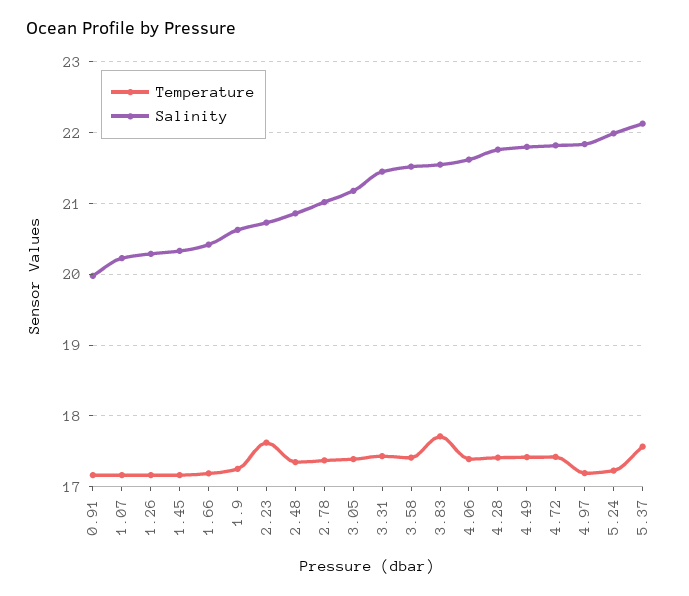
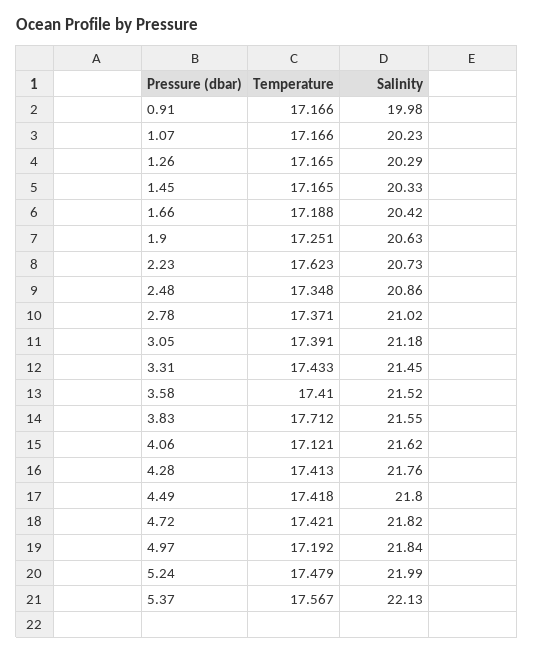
  {
    "Temperature": {
      "0.91": 17.166,
      "1.07": 17.166,
      "1.26": 17.165,
      "1.45": 17.165,
      "1.66": 17.188,
      "1.9": 17.251,
      "2.23": 17.623,
      "2.48": 17.348,
      "2.78": 17.371,
      "3.05": 17.391,
      "3.31": 17.433,
      "3.58": 17.41,
      "3.83": 17.712,
-     "4.06": 17.4,
+     "4.06": 17.121,
      "4.28": 17.413,
      "4.49": 17.418,
      "4.72": 17.421,
      "4.97": 17.192,
-     "5.24": 17.2,
+     "5.24": 17.479,
      "5.37": 17.567
    },
    "Salinity": {
      "0.91": 19.98,
      "1.07": 20.23,
      "1.26": 20.29,
      "1.45": 20.33,
      "1.66": 20.42,
      "1.9": 20.63,
      "2.23": 20.73,
      "2.48": 20.86,
      "2.78": 21.02,
      "3.05": 21.18,
      "3.31": 21.45,
      "3.58": 21.52,
      "3.83": 21.55,
      "4.06": 21.62,
      "4.28": 21.76,
      "4.49": 21.8,
      "4.72": 21.82,
      "4.97": 21.84,
      "5.24": 21.99,
      "5.37": 22.13
    }
  }

